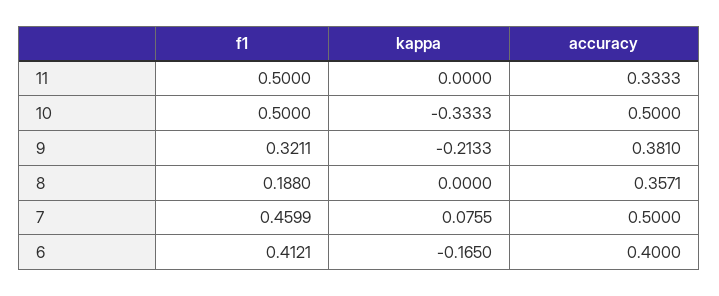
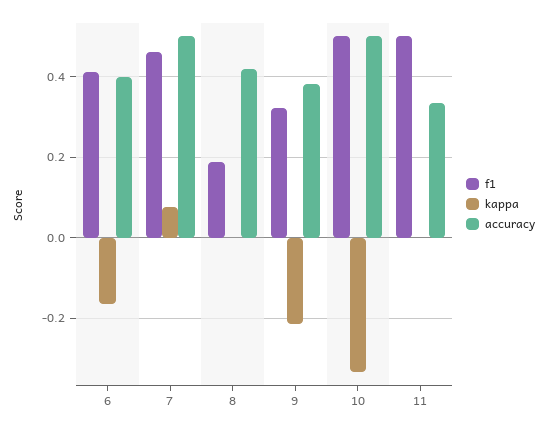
  {
    "f1": {
      "11": 0.5,
      "10": 0.5,
      "9": 0.3211,
      "8": 0.188,
      "7": 0.4599,
      "6": 0.4121
    },
    "kappa": {
      "11": 0,
      "10": -0.3333,
      "9": -0.2133,
      "8": 0,
      "7": 0.0755,
      "6": -0.165
    },
    "accuracy": {
      "11": 0.3333,
      "10": 0.5,
      "9": 0.381,
-     "8": 0.3571,
+     "8": 0.42,
      "7": 0.5,
      "6": 0.4
    }
  }

